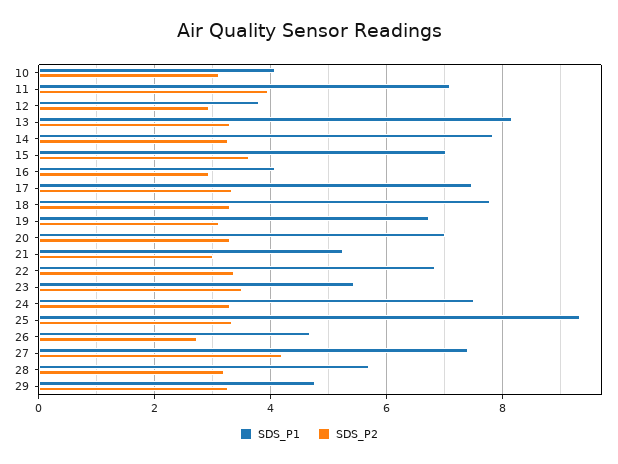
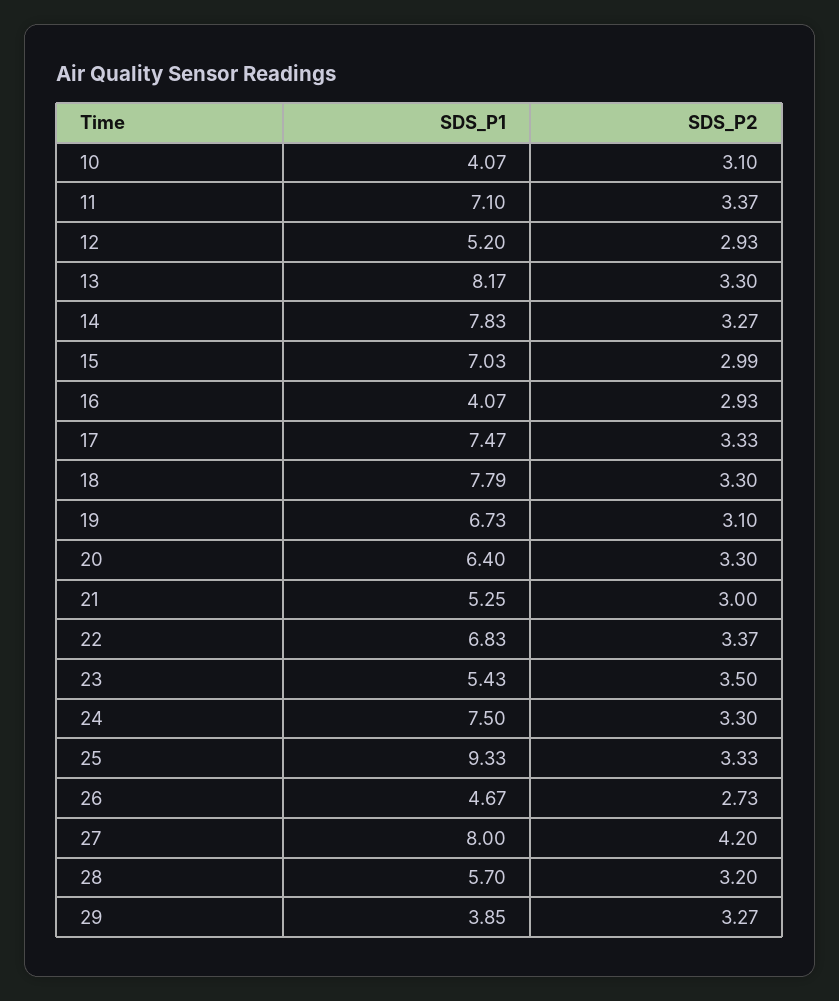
  {
    "SDS_P1": {
      "10": 4.07,
      "11": 7.1,
-     "12": 3.8,
+     "12": 5.2,
      "13": 8.17,
      "14": 7.83,
      "15": 7.03,
      "16": 4.07,
      "17": 7.47,
      "18": 7.79,
      "19": 6.73,
-     "20": 7,
+     "20": 6.4,
      "21": 5.25,
      "22": 6.83,
      "23": 5.43,
      "24": 7.5,
      "25": 9.33,
      "26": 4.67,
-     "27": 7.4,
+     "27": 8,
      "28": 5.7,
-     "29": 4.8
+     "29": 3.85
    },
    "SDS_P2": {
      "10": 3.1,
-     "11": 4,
+     "11": 3.37,
      "12": 2.93,
      "13": 3.3,
      "14": 3.27,
-     "15": 3.6,
+     "15": 2.99,
      "16": 2.93,
      "17": 3.33,
      "18": 3.3,
      "19": 3.1,
      "20": 3.3,
      "21": 3,
      "22": 3.37,
      "23": 3.5,
      "24": 3.3,
      "25": 3.33,
      "26": 2.73,
      "27": 4.2,
      "28": 3.2,
      "29": 3.27
    }
  }

